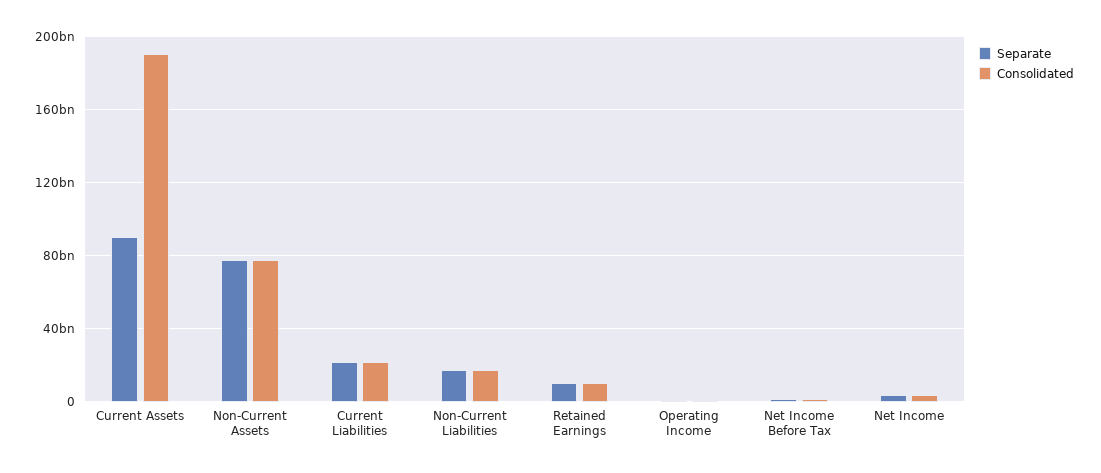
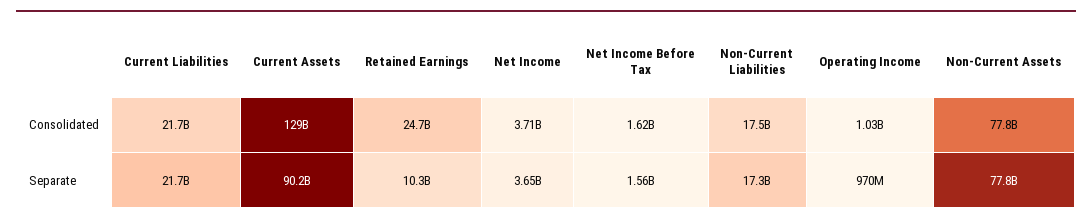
  {
    "Separate": {
      "Current Assets": 90200000000,
      "Non-Current Assets": 77800000000,
      "Current Liabilities": 21700000000,
      "Non-Current Liabilities": 17300000000,
      "Retained Earnings": 10300000000,
      "Operating Income": 970000000,
      "Net Income Before Tax": 1560000000,
      "Net Income": 3650000000
    },
    "Consolidated": {
-     "Current Assets": 190000000000,
+     "Current Assets": 129000000000,
      "Non-Current Assets": 77800000000,
      "Current Liabilities": 21700000000,
      "Non-Current Liabilities": 17500000000,
-     "Retained Earnings": 10000000000,
+     "Retained Earnings": 24700000000,
      "Operating Income": 1030000000,
      "Net Income Before Tax": 1620000000,
      "Net Income": 3710000000
    }
  }

